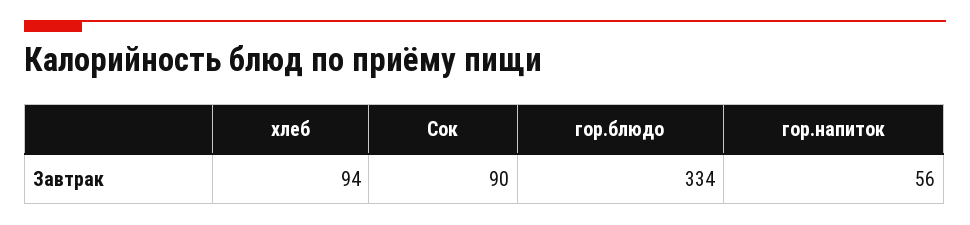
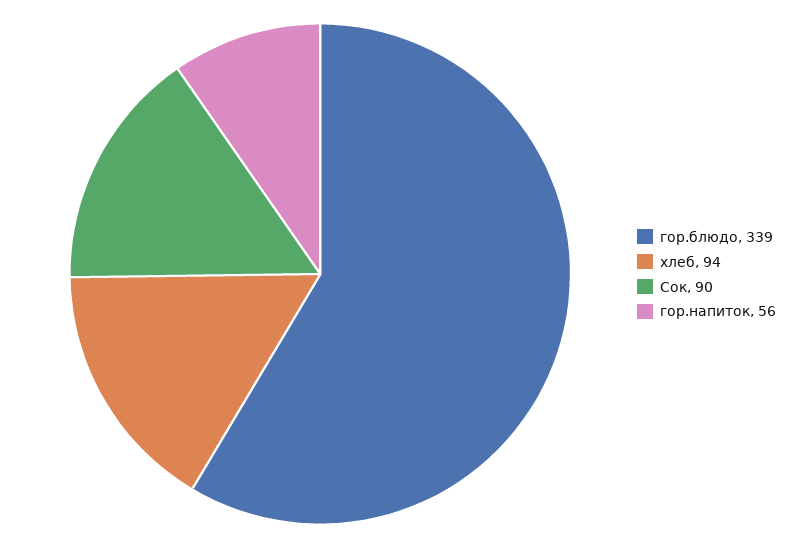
  {
    "хлеб": 94,
    "Сок": 90,
-   "гор.блюдо": 334,
+   "гор.блюдо": 339,
    "гор.напиток": 56
  }

